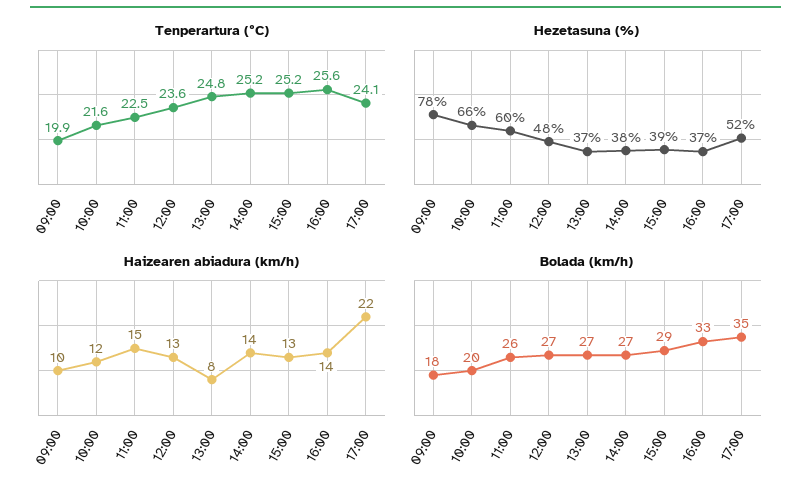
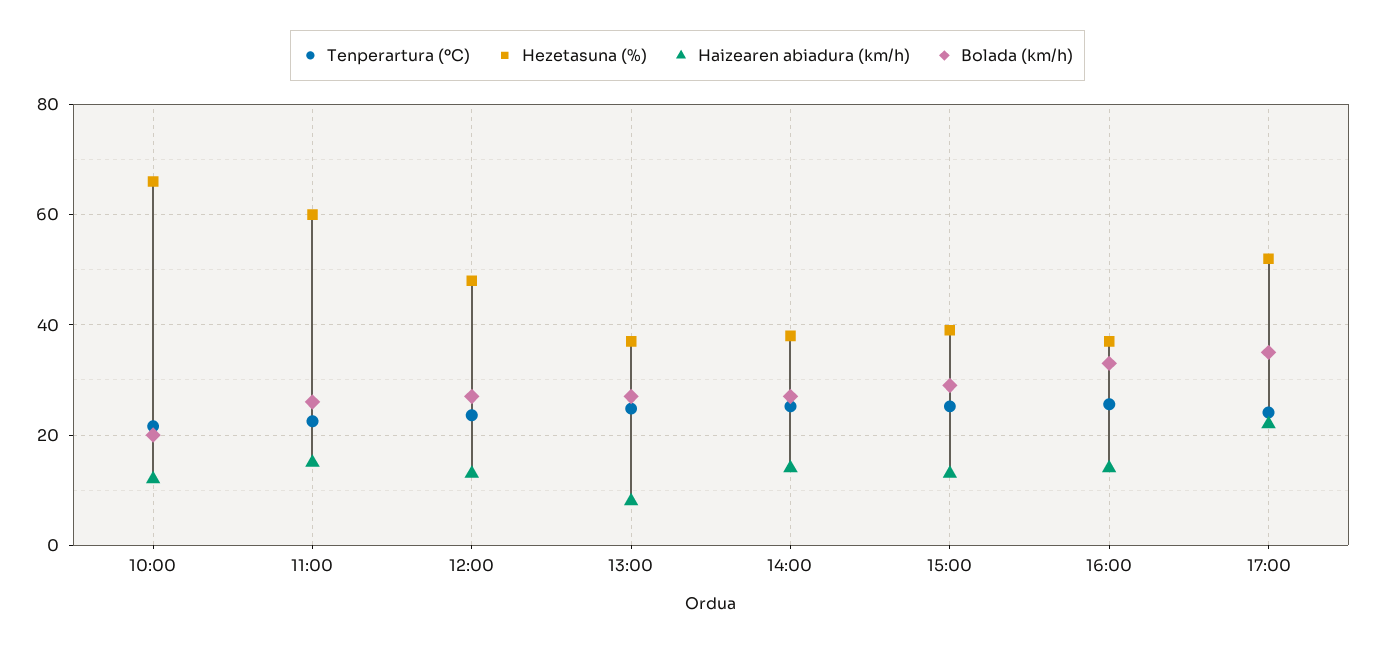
  {
    "Tenperartura (ºC)": {
-     "09:00": 19.9,
      "10:00": 21.6,
      "11:00": 22.5,
      "12:00": 23.6,
      "13:00": 24.8,
      "14:00": 25.2,
      "15:00": 25.2,
      "16:00": 25.6,
      "17:00": 24.1
    },
    "Hezetasuna (%)": {
-     "09:00": 78,
      "10:00": 66,
      "11:00": 60,
      "12:00": 48,
      "13:00": 37,
      "14:00": 38,
      "15:00": 39,
      "16:00": 37,
      "17:00": 52
    },
    "Haizearen abiadura (km/h)": {
-     "09:00": 10,
      "10:00": 12,
      "11:00": 15,
      "12:00": 13,
      "13:00": 8,
      "14:00": 14,
      "15:00": 13,
      "16:00": 14,
      "17:00": 22
    },
    "Bolada (km/h)": {
-     "09:00": 18,
      "10:00": 20,
      "11:00": 26,
      "12:00": 27,
      "13:00": 27,
      "14:00": 27,
      "15:00": 29,
      "16:00": 33,
      "17:00": 35
    }
  }

